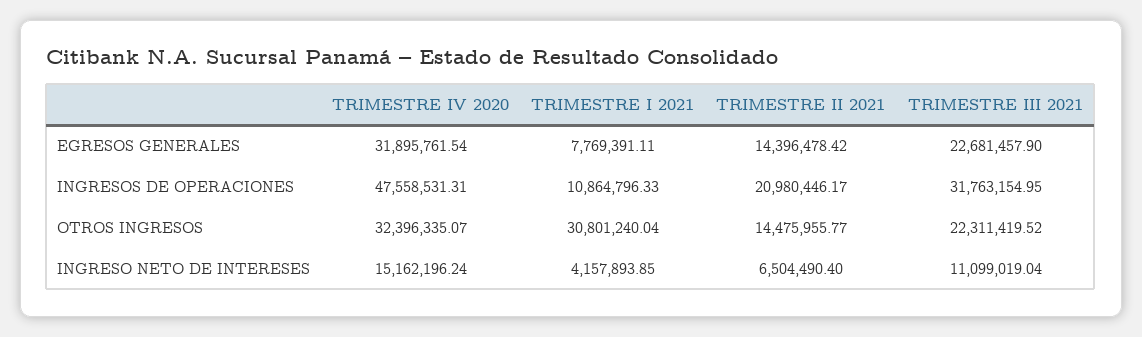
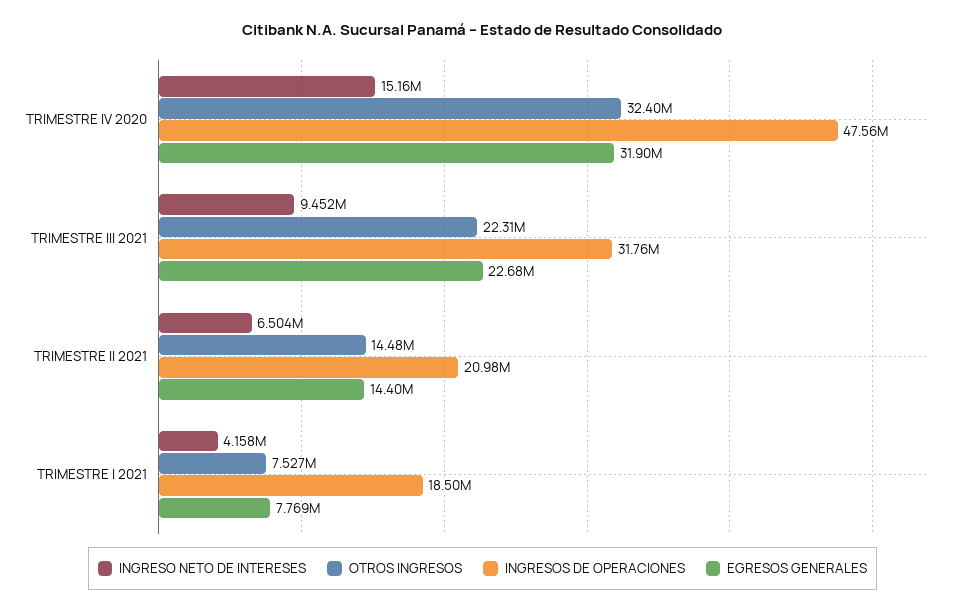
  {
    "EGRESOS GENERALES": {
      "TRIMESTRE IV 2020": 31895761.54,
      "TRIMESTRE I 2021": 7769391.11,
      "TRIMESTRE II 2021": 14396478.42,
      "TRIMESTRE III 2021": 22681457.9
    },
    "INGRESOS DE OPERACIONES": {
      "TRIMESTRE IV 2020": 47558531.31,
-     "TRIMESTRE I 2021": 10864796.33,
+     "TRIMESTRE I 2021": 18500000,
      "TRIMESTRE II 2021": 20980446.17,
      "TRIMESTRE III 2021": 31763154.95
    },
    "OTROS INGRESOS": {
      "TRIMESTRE IV 2020": 32396335.07,
-     "TRIMESTRE I 2021": 30801240.04,
+     "TRIMESTRE I 2021": 7527000,
      "TRIMESTRE II 2021": 14475955.77,
      "TRIMESTRE III 2021": 22311419.52
    },
    "INGRESO NETO DE INTERESES": {
      "TRIMESTRE IV 2020": 15162196.24,
      "TRIMESTRE I 2021": 4157893.85,
      "TRIMESTRE II 2021": 6504490.4,
-     "TRIMESTRE III 2021": 11099019.04
+     "TRIMESTRE III 2021": 9452000
    }
  }

